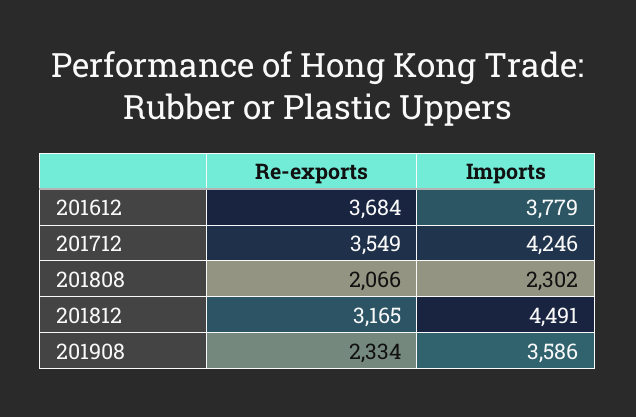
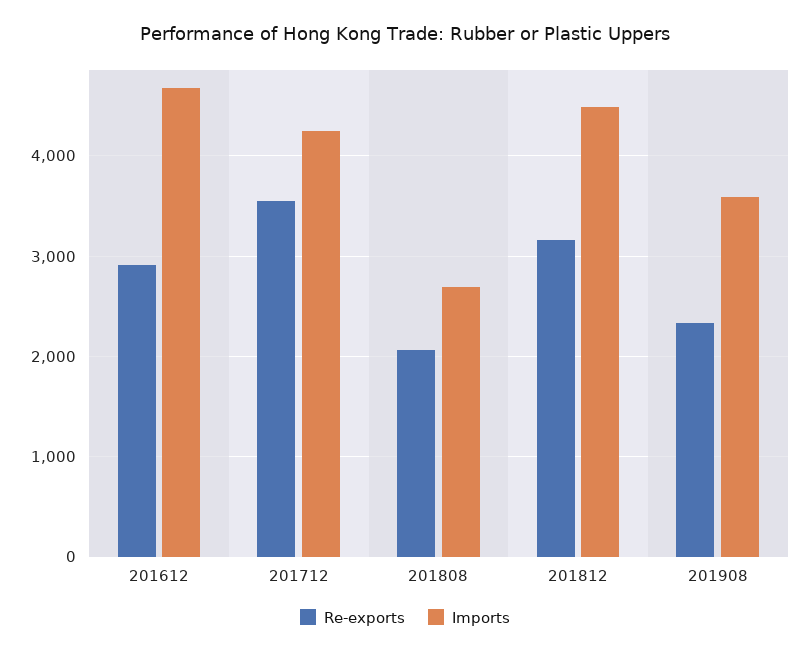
  {
    "Re-exports": {
-     "201612": 3684,
+     "201612": 2900,
      "201712": 3549,
      "201808": 2066,
      "201812": 3165,
      "201908": 2334
    },
    "Imports": {
-     "201612": 3779,
+     "201612": 4700,
      "201712": 4246,
-     "201808": 2302,
+     "201808": 2700,
      "201812": 4491,
      "201908": 3586
    }
  }

